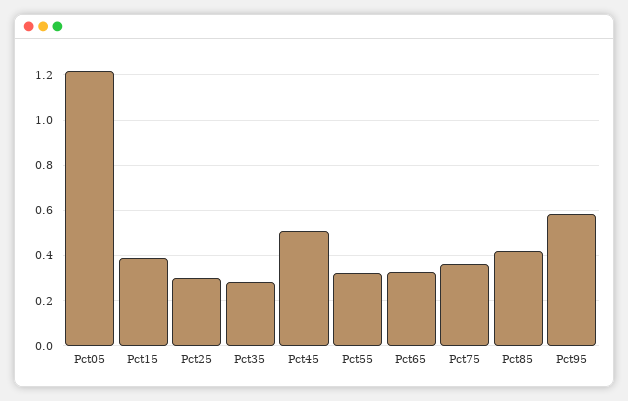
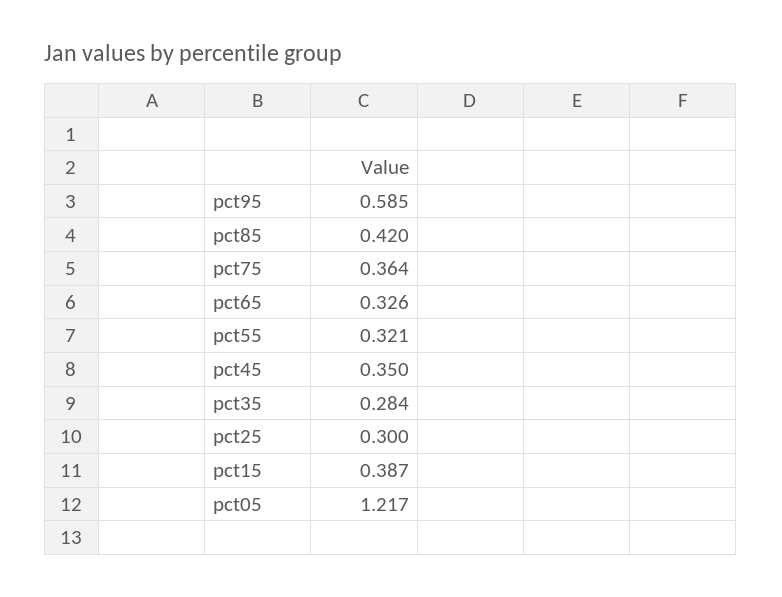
  {
    "Pct05": 1.217,
    "Pct15": 0.387,
    "Pct25": 0.3,
    "Pct35": 0.284,
-   "Pct45": 0.5,
+   "Pct45": 0.35,
    "Pct55": 0.321,
    "Pct65": 0.326,
    "Pct75": 0.364,
    "Pct85": 0.42,
    "Pct95": 0.585
  }

